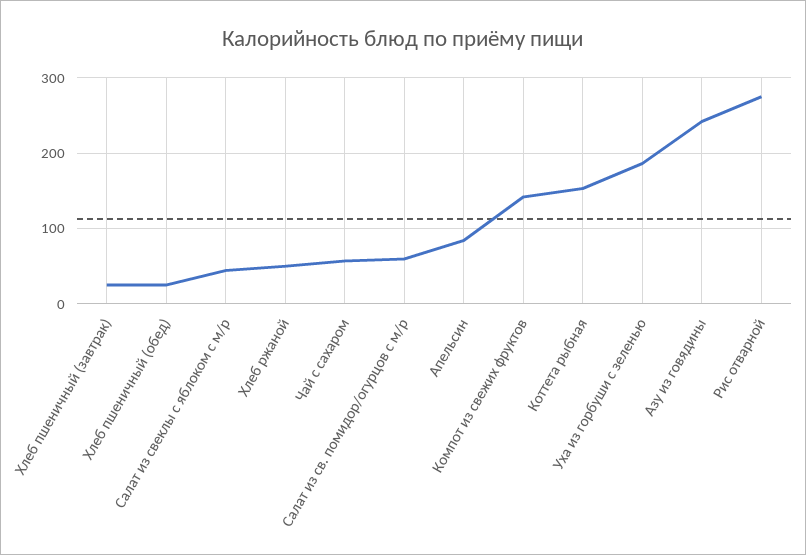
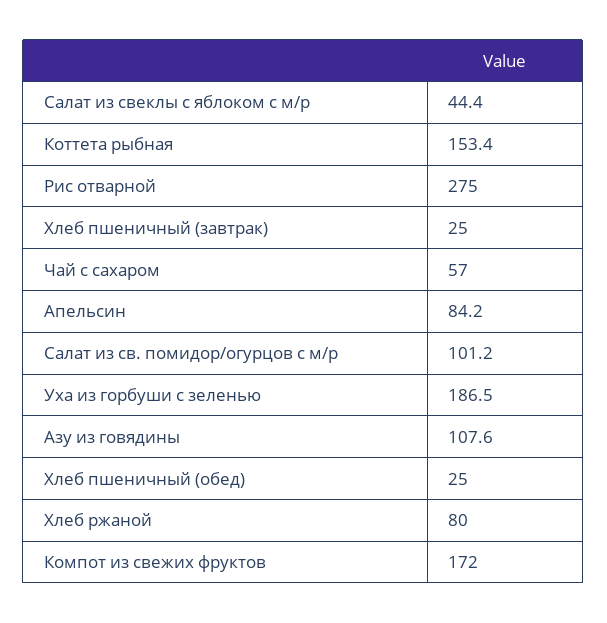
  {
    "Хлеб пшеничный (завтрак)": 25,
    "Хлеб пшеничный (обед)": 25,
    "Салат из свеклы с яблоком с м/р": 44.4,
-   "Хлеб ржаной": 50,
+   "Хлеб ржаной": 80,
    "Чай с сахаром": 57,
-   "Салат из св. помидор/огурцов с м/р": 60,
+   "Салат из св. помидор/огурцов с м/р": 101.2,
    "Апельсин": 84.2,
-   "Компот из свежих фруктов": 140,
+   "Компот из свежих фруктов": 172,
    "Коттета рыбная": 153.4,
    "Уха из горбуши с зеленью": 186.5,
-   "Азу из говядины": 240,
+   "Азу из говядины": 107.6,
    "Рис отварной": 275
  }

